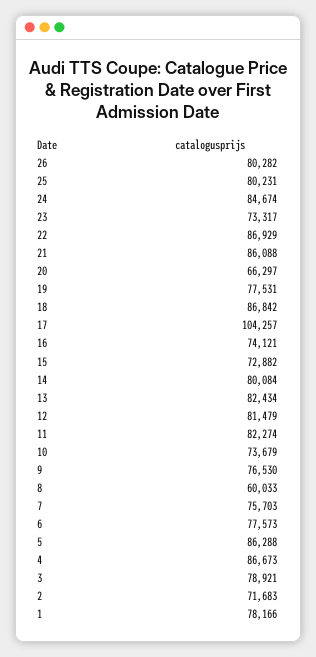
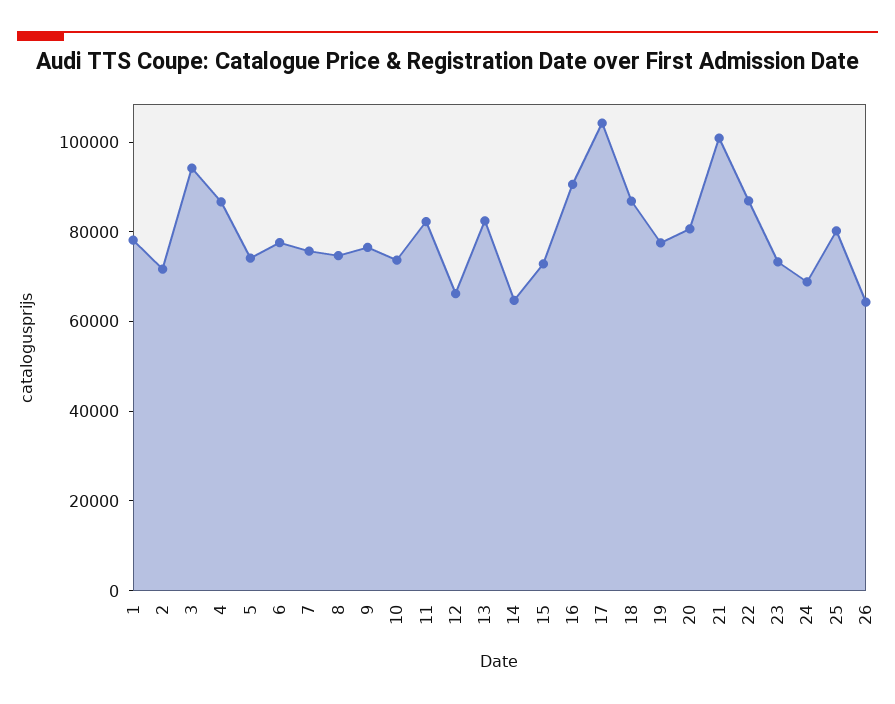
  {
-   "26": 80282,
+   "26": 65000,
    "25": 80231,
-   "24": 84674,
+   "24": 70000,
    "23": 73317,
    "22": 86929,
-   "21": 86088,
+   "21": 100000,
-   "20": 66297,
+   "20": 80000,
    "19": 77531,
    "18": 86842,
    "17": 104257,
-   "16": 74121,
+   "16": 90000,
    "15": 72882,
-   "14": 80084,
+   "14": 65000,
    "13": 82434,
-   "12": 81479,
+   "12": 65000,
    "11": 82274,
    "10": 73679,
    "9": 76530,
-   "8": 60033,
+   "8": 75000,
    "7": 75703,
    "6": 77573,
-   "5": 86288,
+   "5": 75000,
    "4": 86673,
-   "3": 78921,
+   "3": 95000,
    "2": 71683,
    "1": 78166
  }

